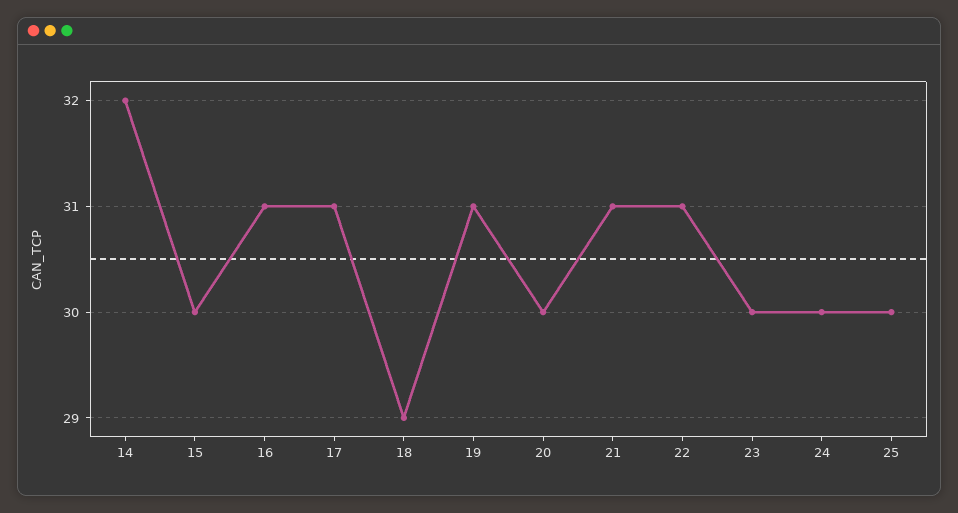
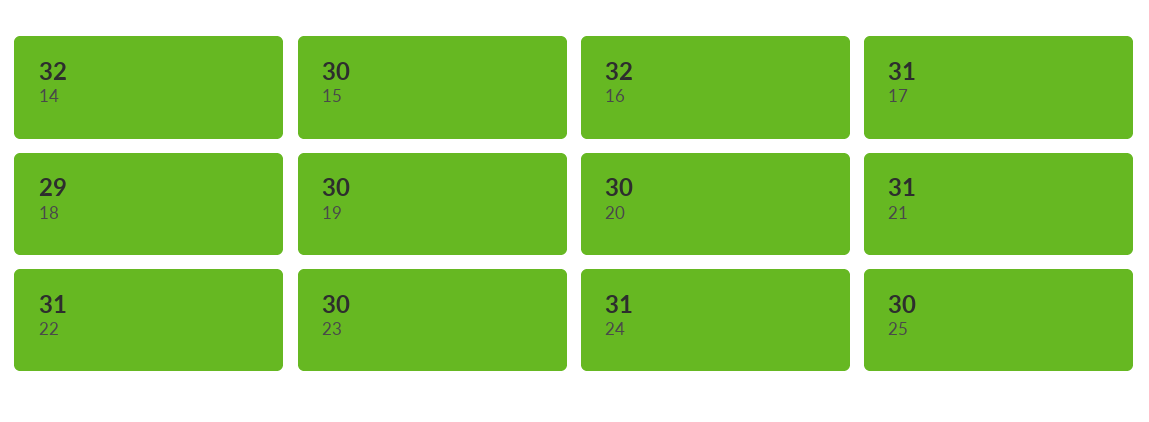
  {
    "14": 32,
    "15": 30,
-   "16": 31,
+   "16": 32,
    "17": 31,
    "18": 29,
-   "19": 31,
+   "19": 30,
    "20": 30,
    "21": 31,
    "22": 31,
    "23": 30,
-   "24": 30,
+   "24": 31,
    "25": 30
  }

